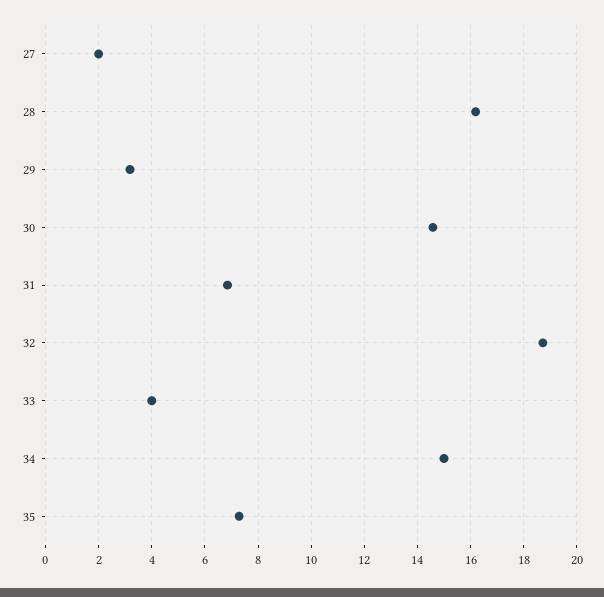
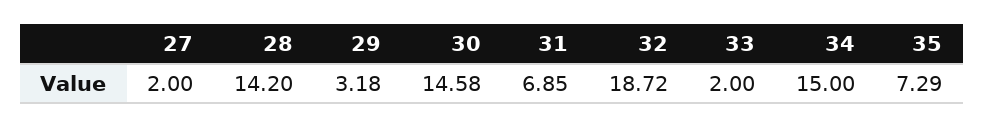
  {
    "27": 2,
-   "28": 16.25,
+   "28": 14.2,
    "29": 3.18,
    "30": 14.58,
    "31": 6.85,
    "32": 18.72,
-   "33": 4,
+   "33": 2,
    "34": 15,
    "35": 7.29
  }

